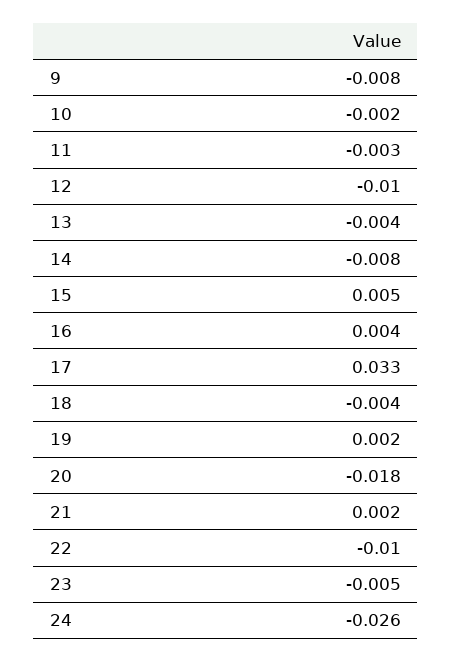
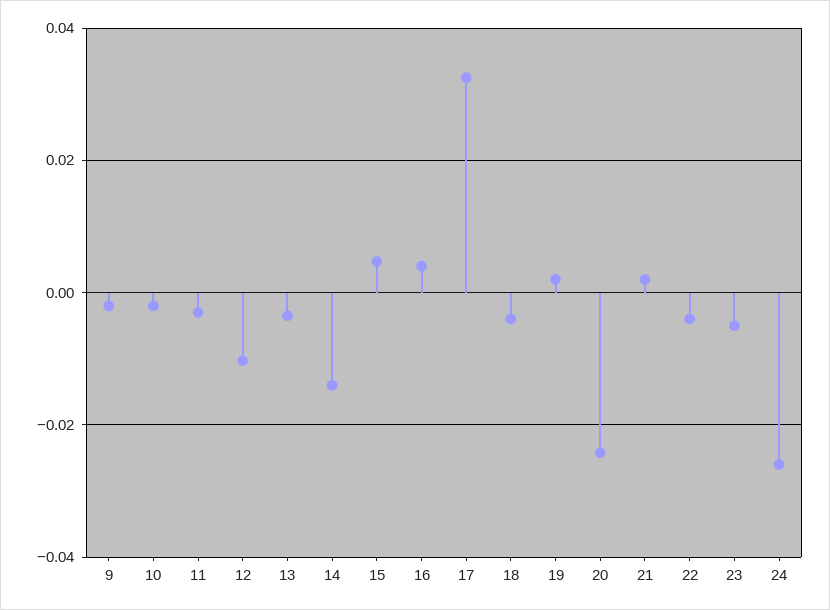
  {
-   "9": -0.008,
+   "9": -0.002,
    "10": -0.002,
    "11": -0.003,
    "12": -0.01,
    "13": -0.004,
-   "14": -0.008,
+   "14": -0.014,
    "15": 0.005,
    "16": 0.004,
    "17": 0.033,
    "18": -0.004,
    "19": 0.002,
-   "20": -0.018,
+   "20": -0.024,
    "21": 0.002,
-   "22": -0.01,
+   "22": -0.004,
    "23": -0.005,
    "24": -0.026
  }

